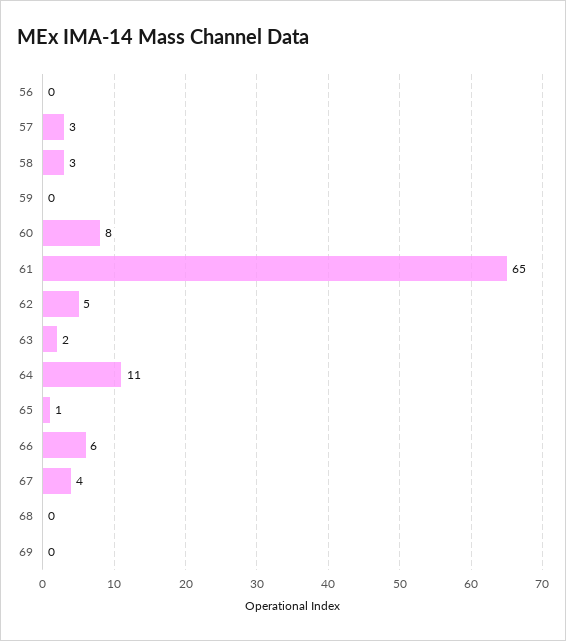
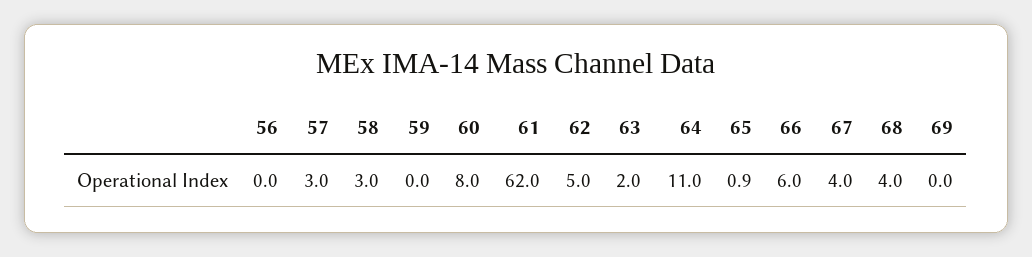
  {
    "56": 0,
    "57": 3,
    "58": 3,
    "59": 0,
    "60": 8,
-   "61": 65,
+   "61": 62,
    "62": 5,
    "63": 2,
    "64": 11,
    "65": 0.9,
    "66": 6,
    "67": 4,
-   "68": 0,
+   "68": 4,
    "69": 0
  }

